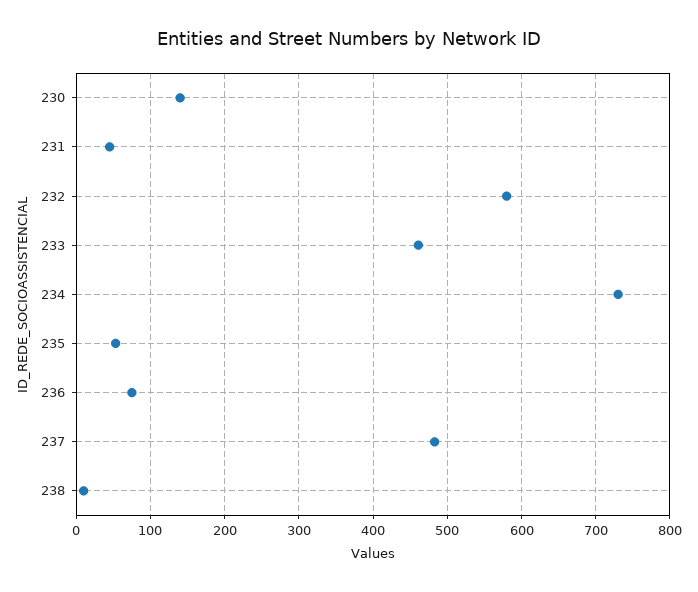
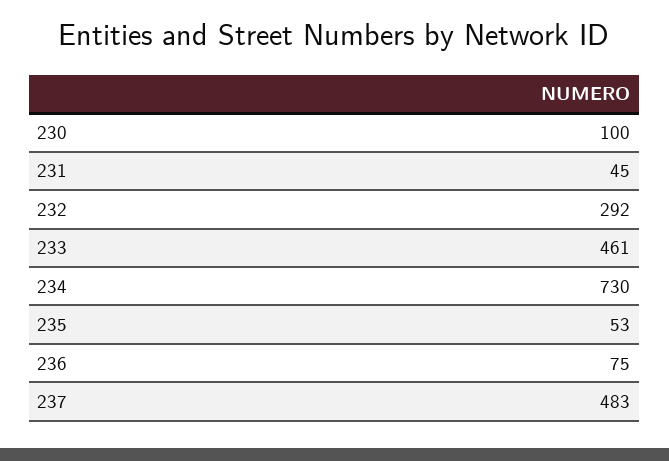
  {
-   "230": 140,
+   "230": 100,
    "231": 45,
-   "232": 580,
+   "232": 292,
    "233": 461,
    "234": 730,
    "235": 53,
    "236": 75,
-   "237": 483,
+   "237": 483
-   "238": 10
  }

